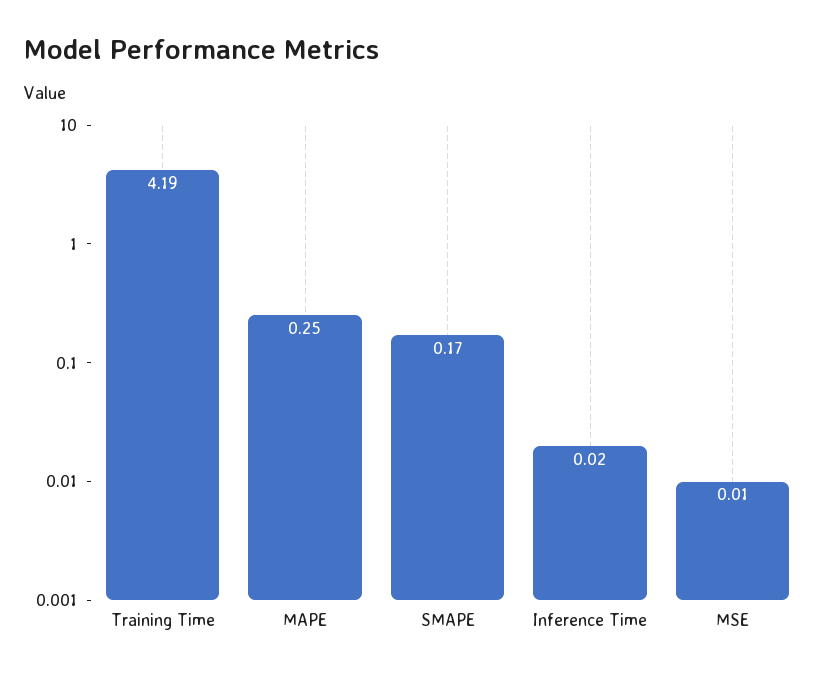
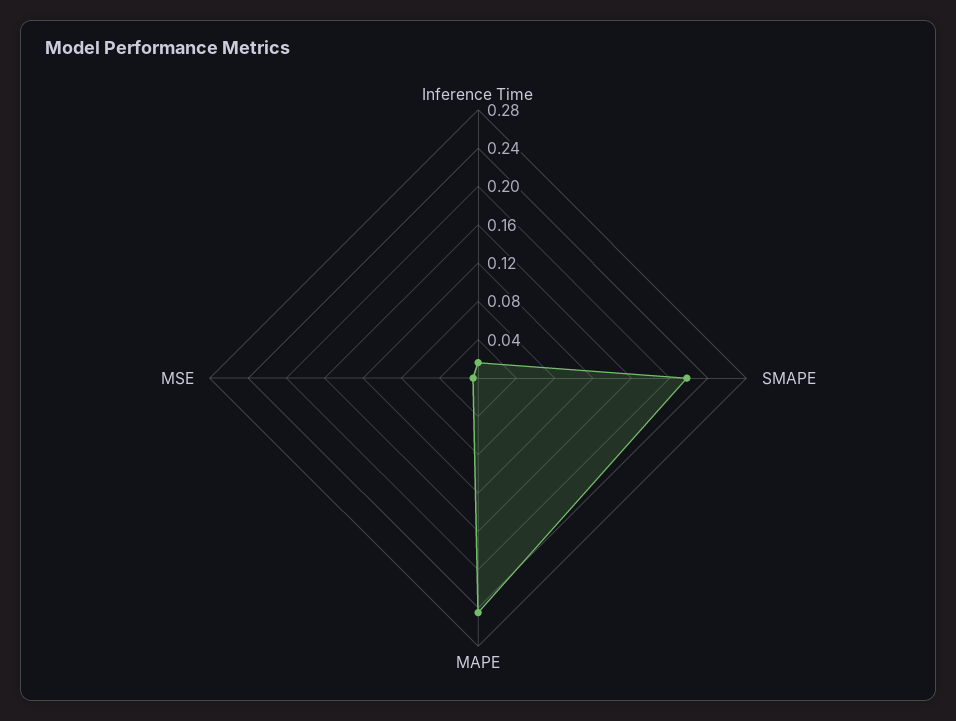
  {
-   "Training Time": 4.19,
    "MAPE": 0.25,
-   "SMAPE": 0.17,
+   "SMAPE": 0.22,
    "Inference Time": 0.02,
    "MSE": 0.01
  }

